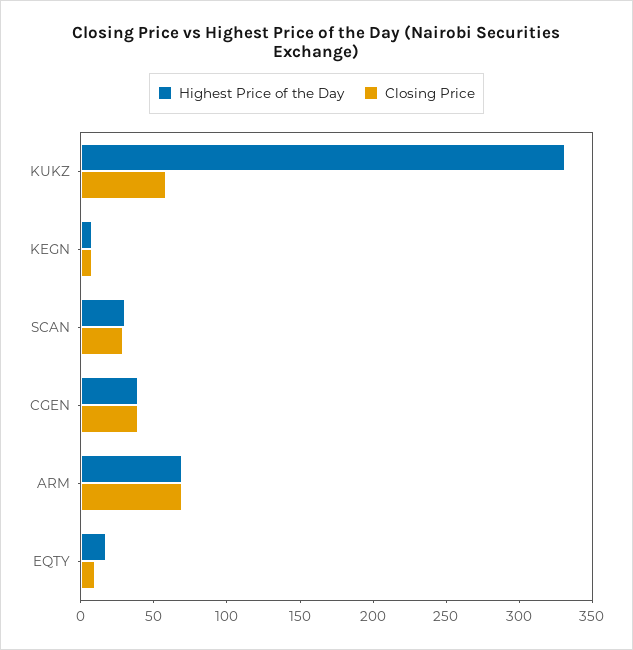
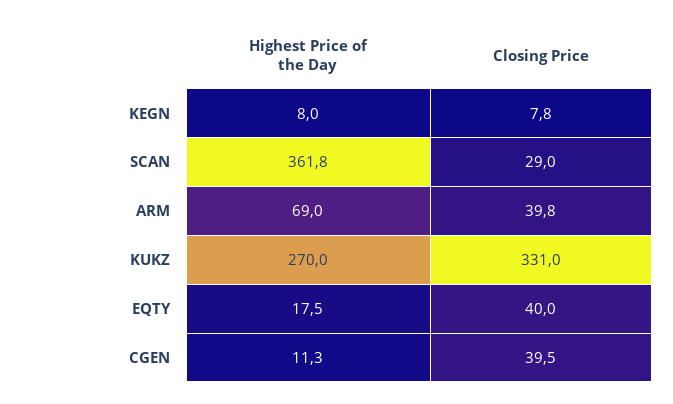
  {
    "Highest Price of the Day": {
-     "KUKZ": 330,
+     "KUKZ": 270,
      "KEGN": 8,
-     "SCAN": 30,
+     "SCAN": 361.8,
-     "CGEN": 40,
+     "CGEN": 11.3,
      "ARM": 69,
      "EQTY": 17.5
    },
    "Closing Price": {
-     "KUKZ": 60,
+     "KUKZ": 331,
      "KEGN": 7.8,
      "SCAN": 29,
      "CGEN": 39.5,
-     "ARM": 70,
+     "ARM": 39.8,
-     "EQTY": 10
+     "EQTY": 40
    }
  }

